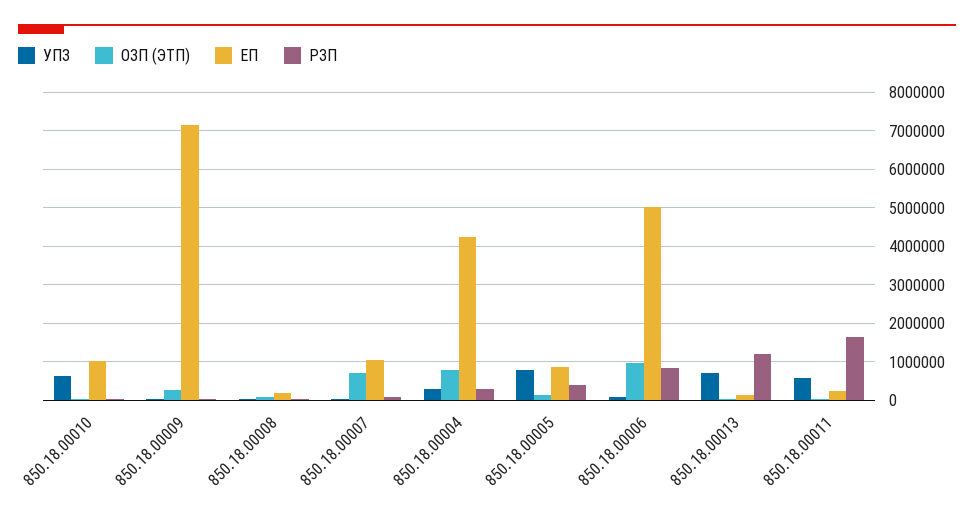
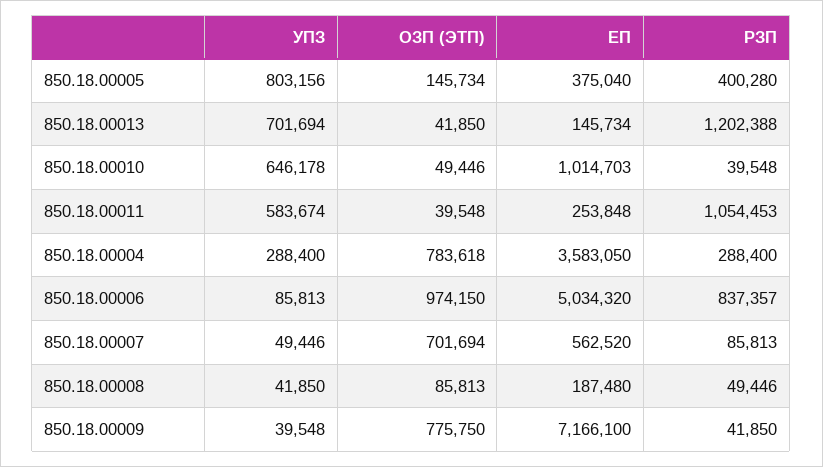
  {
    "УПЗ": {
      "850.18.00010": 646178,
      "850.18.00009": 39548,
      "850.18.00008": 41850,
      "850.18.00007": 49446,
      "850.18.00004": 288400,
      "850.18.00005": 803156,
      "850.18.00006": 85813,
      "850.18.00013": 701694,
      "850.18.00011": 583674
    },
    "ОЗП (ЭТП)": {
      "850.18.00010": 49446,
-     "850.18.00009": 200000,
+     "850.18.00009": 775750,
      "850.18.00008": 85813,
      "850.18.00007": 701694,
      "850.18.00004": 783618,
      "850.18.00005": 145734,
      "850.18.00006": 974150,
      "850.18.00013": 41850,
      "850.18.00011": 39548
    },
    "ЕП": {
      "850.18.00010": 1014703,
      "850.18.00009": 7166100,
      "850.18.00008": 187480,
-     "850.18.00007": 1000000,
+     "850.18.00007": 562520,
-     "850.18.00004": 4200000,
+     "850.18.00004": 3583050,
-     "850.18.00005": 800000,
+     "850.18.00005": 375040,
      "850.18.00006": 5034320,
      "850.18.00013": 145734,
      "850.18.00011": 253848
    },
    "РЗП": {
      "850.18.00010": 39548,
      "850.18.00009": 41850,
      "850.18.00008": 49446,
      "850.18.00007": 85813,
      "850.18.00004": 288400,
      "850.18.00005": 400280,
      "850.18.00006": 837357,
      "850.18.00013": 1202388,
-     "850.18.00011": 1600000
+     "850.18.00011": 1054453
    }
  }

